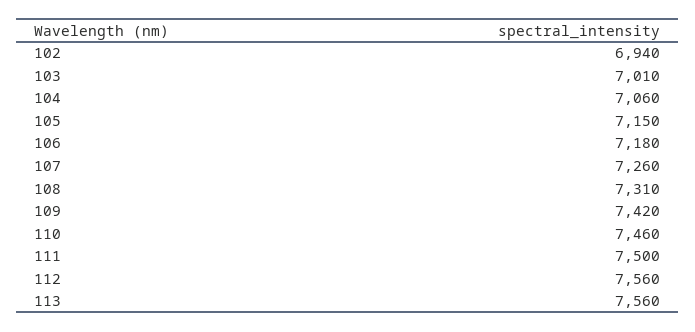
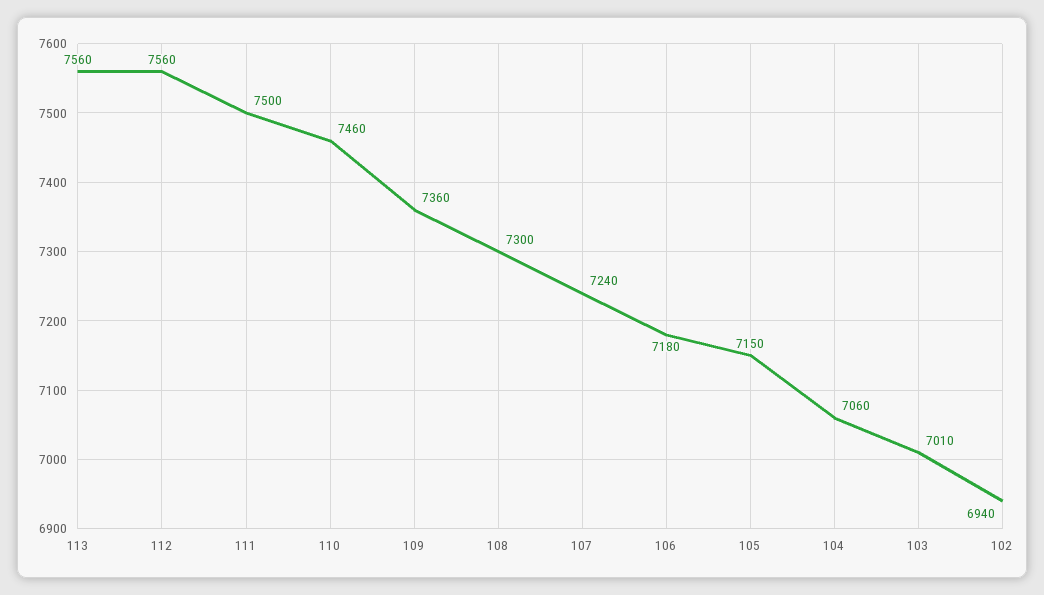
  {
    "102": 6940,
    "103": 7010,
    "104": 7060,
    "105": 7150,
    "106": 7180,
-   "107": 7260,
+   "107": 7240,
-   "108": 7310,
+   "108": 7300,
-   "109": 7420,
+   "109": 7360,
    "110": 7460,
    "111": 7500,
    "112": 7560,
    "113": 7560
  }

